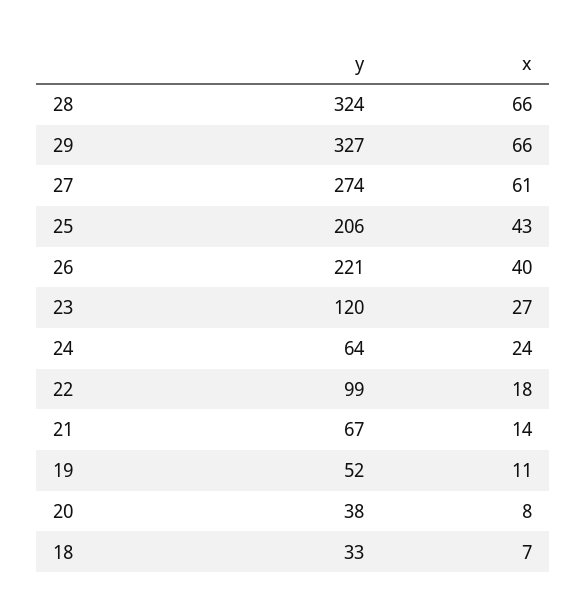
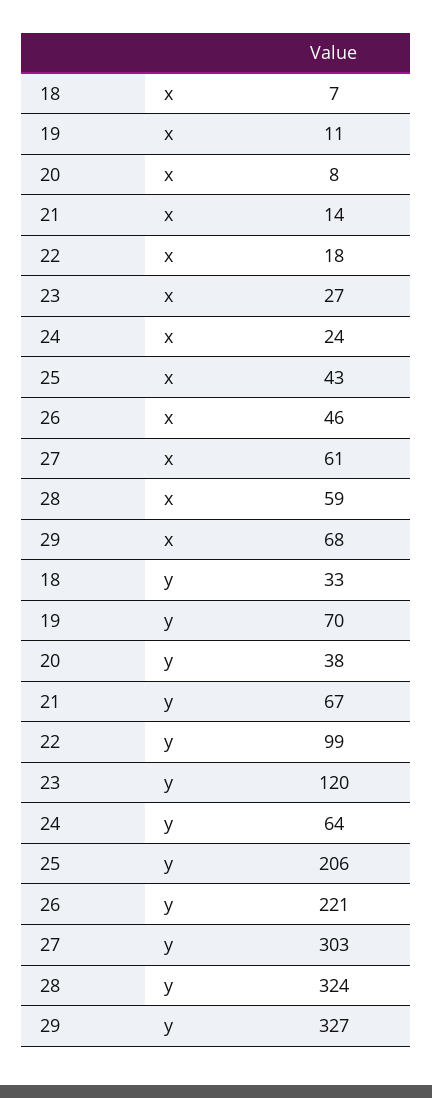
  {
    "y": {
      "28": 324,
      "29": 327,
-     "27": 274,
+     "27": 303,
      "25": 206,
      "26": 221,
      "23": 120,
      "24": 64,
      "22": 99,
      "21": 67,
-     "19": 52,
+     "19": 70,
      "20": 38,
      "18": 33
    },
    "x": {
-     "28": 66,
+     "28": 59,
-     "29": 66,
+     "29": 68,
      "27": 61,
      "25": 43,
-     "26": 40,
+     "26": 46,
      "23": 27,
      "24": 24,
      "22": 18,
      "21": 14,
      "19": 11,
      "20": 8,
      "18": 7
    }
  }

